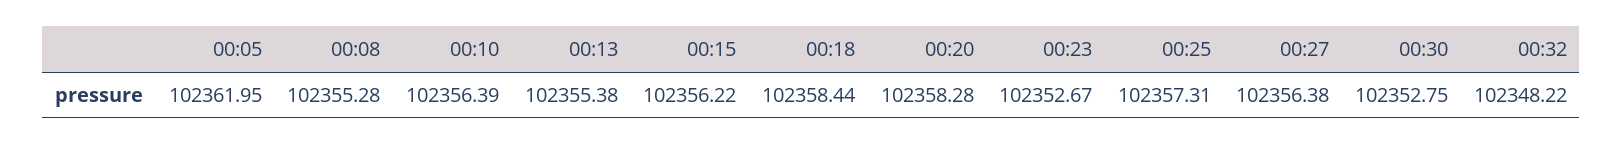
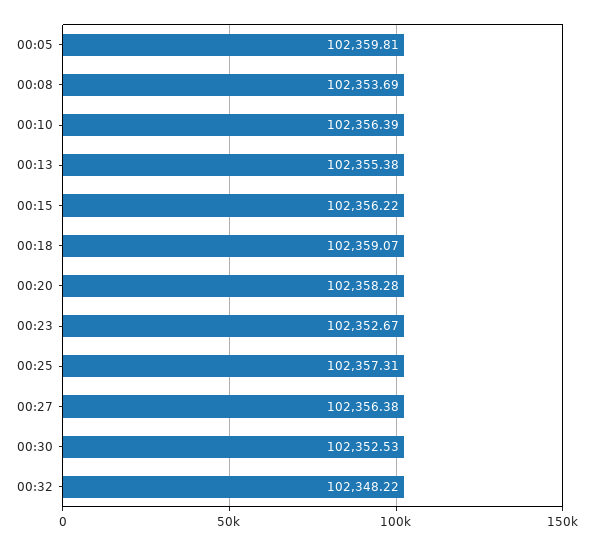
  {
-   "00:05": 102361.95,
+   "00:05": 102359.81,
-   "00:08": 102355.28,
+   "00:08": 102353.69,
    "00:10": 102356.39,
    "00:13": 102355.38,
    "00:15": 102356.22,
-   "00:18": 102358.44,
+   "00:18": 102359.07,
    "00:20": 102358.28,
    "00:23": 102352.67,
    "00:25": 102357.31,
    "00:27": 102356.38,
-   "00:30": 102352.75,
+   "00:30": 102352.53,
    "00:32": 102348.22
  }

